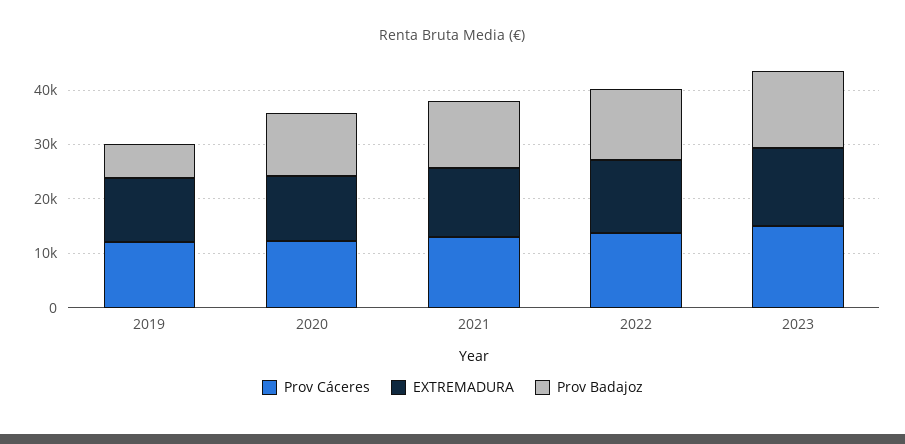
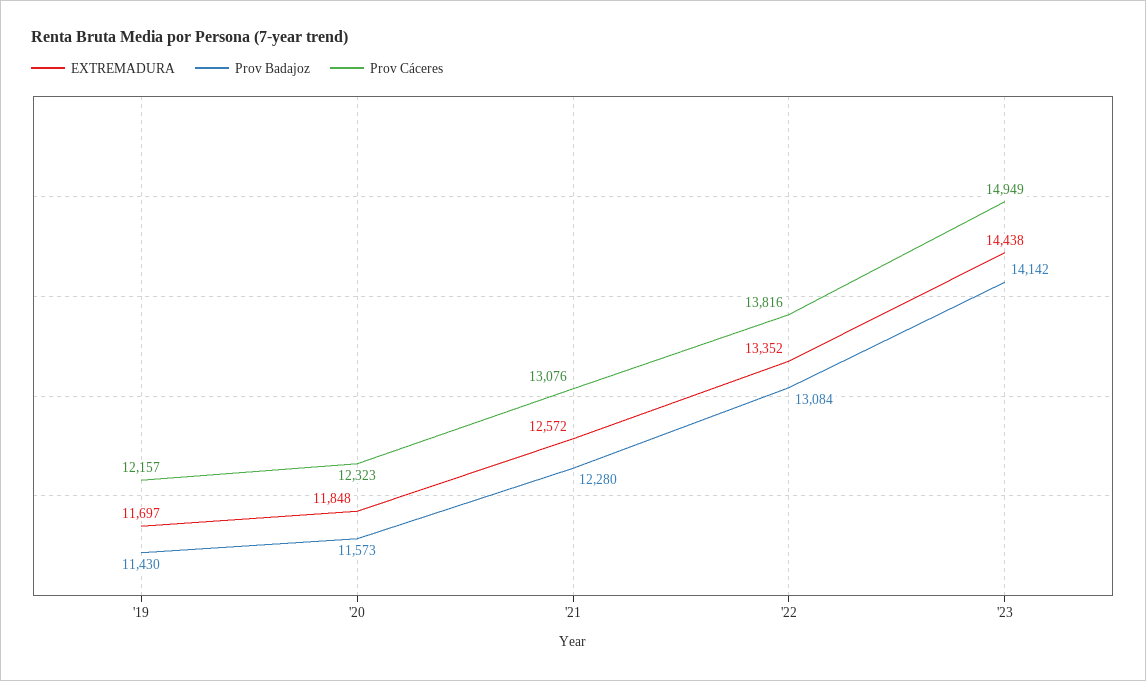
  {
    "Prov Cáceres": {
      "2019": 12157,
      "2020": 12323,
      "2021": 13076,
      "2022": 13816,
      "2023": 14949
    },
    "EXTREMADURA": {
      "2019": 11697,
      "2020": 11848,
      "2021": 12572,
      "2022": 13352,
      "2023": 14438
    },
    "Prov Badajoz": {
-     "2019": 6000,
+     "2019": 11430,
      "2020": 11573,
      "2021": 12280,
      "2022": 13084,
      "2023": 14142
    }
  }

